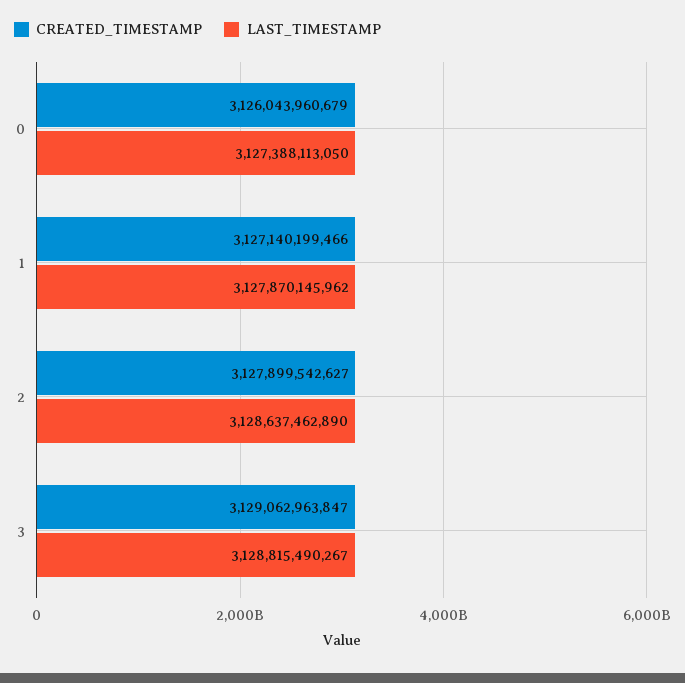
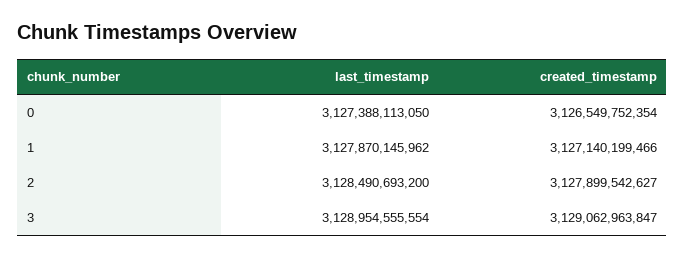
  {
    "CREATED_TIMESTAMP": {
-     "0": 3126043960679,
+     "0": 3126549752354,
      "1": 3127140199466,
      "2": 3127899542627,
      "3": 3129062963847
    },
    "LAST_TIMESTAMP": {
      "0": 3127388113050,
      "1": 3127870145962,
-     "2": 3128637462890,
+     "2": 3128490693200,
-     "3": 3128815490267
+     "3": 3128954555554
    }
  }

